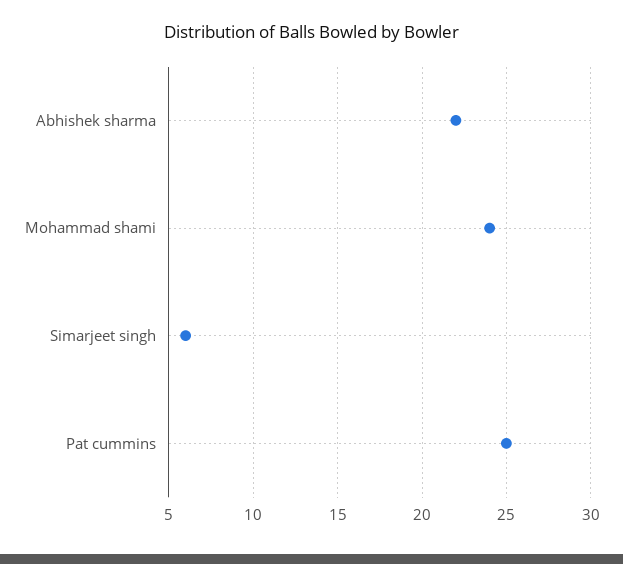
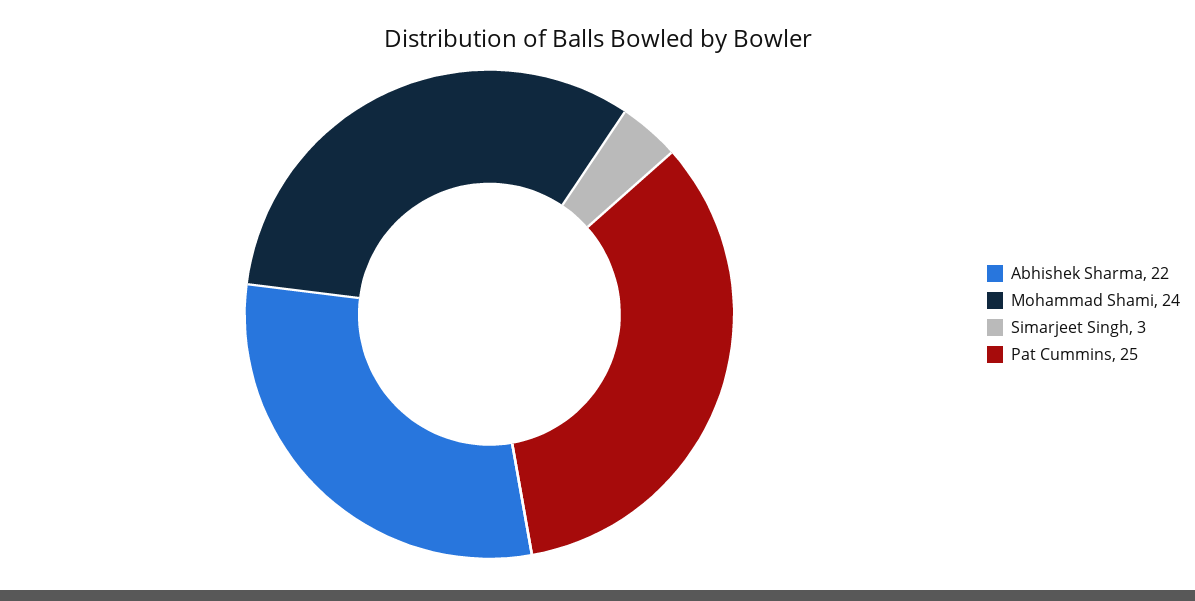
  {
    "Abhishek sharma": 22,
    "Mohammad shami": 24,
-   "Simarjeet singh": 6,
+   "Simarjeet singh": 3,
    "Pat cummins": 25
  }

